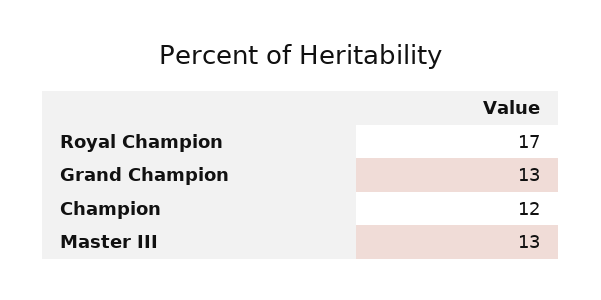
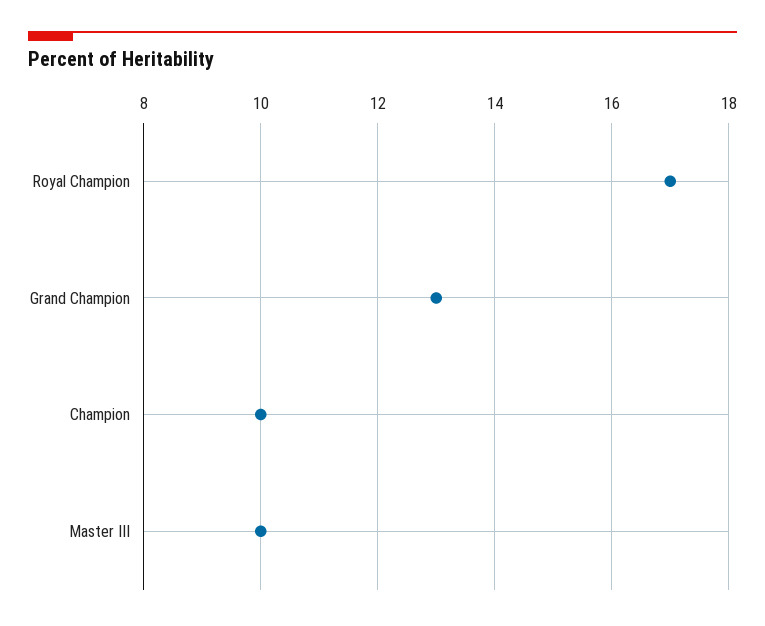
  {
    "Royal Champion": 17,
    "Grand Champion": 13,
-   "Champion": 12,
+   "Champion": 10,
-   "Master III": 13
+   "Master III": 10
  }

